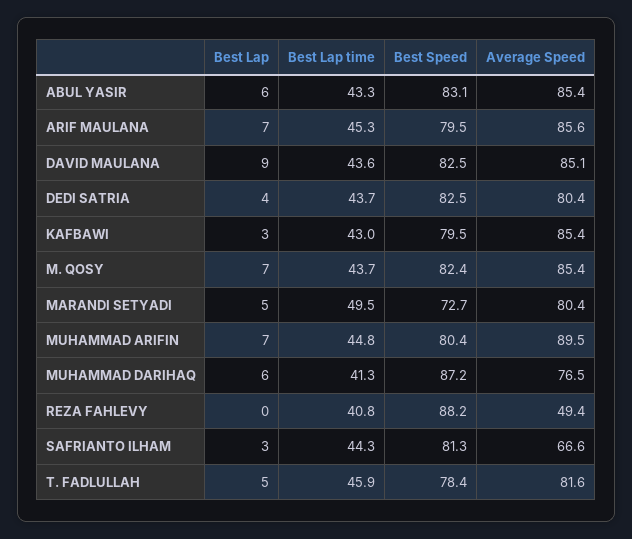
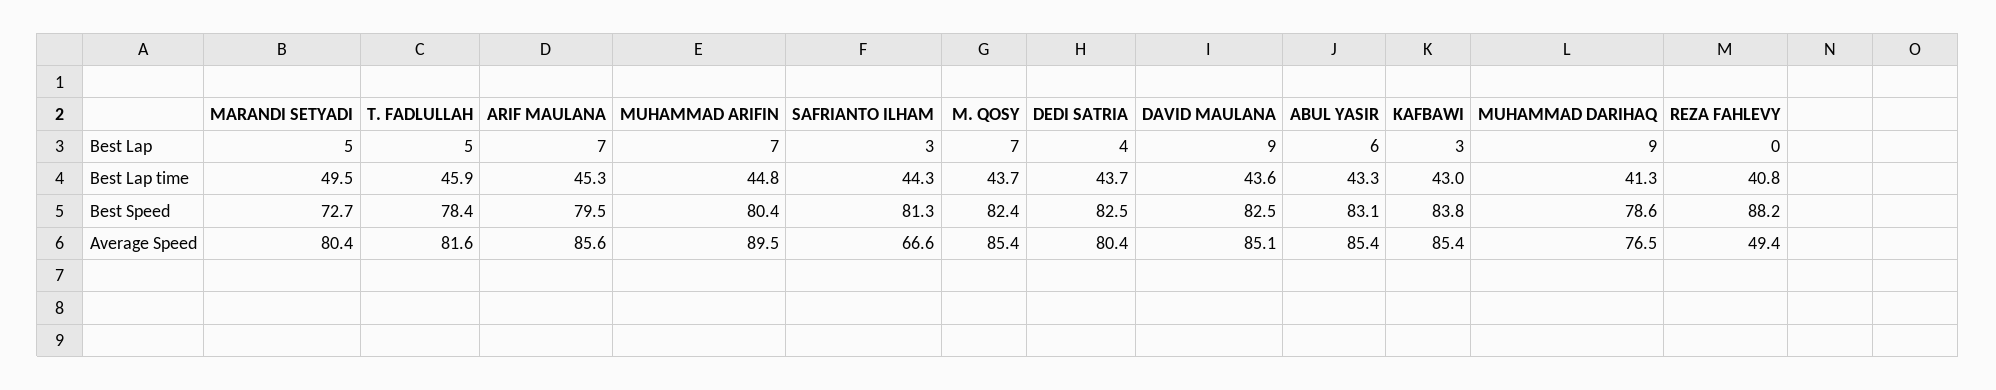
  {
    "Best Lap": {
      "ABUL YASIR": 6,
      "ARIF MAULANA": 7,
      "DAVID MAULANA": 9,
      "DEDI SATRIA": 4,
      "KAFBAWI": 3,
      "M. QOSY": 7,
      "MARANDI SETYADI": 5,
      "MUHAMMAD ARIFIN": 7,
-     "MUHAMMAD DARIHAQ": 6,
+     "MUHAMMAD DARIHAQ": 9,
      "REZA FAHLEVY": 0,
      "SAFRIANTO ILHAM": 3,
      "T. FADLULLAH": 5
    },
    "Best Lap time": {
      "ABUL YASIR": 43.3,
      "ARIF MAULANA": 45.3,
      "DAVID MAULANA": 43.6,
      "DEDI SATRIA": 43.7,
      "KAFBAWI": 43,
      "M. QOSY": 43.7,
      "MARANDI SETYADI": 49.5,
      "MUHAMMAD ARIFIN": 44.8,
      "MUHAMMAD DARIHAQ": 41.3,
      "REZA FAHLEVY": 40.8,
      "SAFRIANTO ILHAM": 44.3,
      "T. FADLULLAH": 45.9
    },
    "Best Speed": {
      "ABUL YASIR": 83.1,
      "ARIF MAULANA": 79.5,
      "DAVID MAULANA": 82.5,
      "DEDI SATRIA": 82.5,
-     "KAFBAWI": 79.5,
+     "KAFBAWI": 83.8,
      "M. QOSY": 82.4,
      "MARANDI SETYADI": 72.7,
      "MUHAMMAD ARIFIN": 80.4,
-     "MUHAMMAD DARIHAQ": 87.2,
+     "MUHAMMAD DARIHAQ": 78.6,
      "REZA FAHLEVY": 88.2,
      "SAFRIANTO ILHAM": 81.3,
      "T. FADLULLAH": 78.4
    },
    "Average Speed": {
      "ABUL YASIR": 85.4,
      "ARIF MAULANA": 85.6,
      "DAVID MAULANA": 85.1,
      "DEDI SATRIA": 80.4,
      "KAFBAWI": 85.4,
      "M. QOSY": 85.4,
      "MARANDI SETYADI": 80.4,
      "MUHAMMAD ARIFIN": 89.5,
      "MUHAMMAD DARIHAQ": 76.5,
      "REZA FAHLEVY": 49.4,
      "SAFRIANTO ILHAM": 66.6,
      "T. FADLULLAH": 81.6
    }
  }

